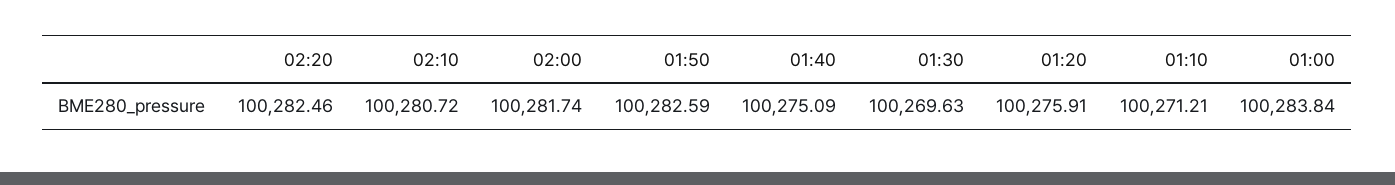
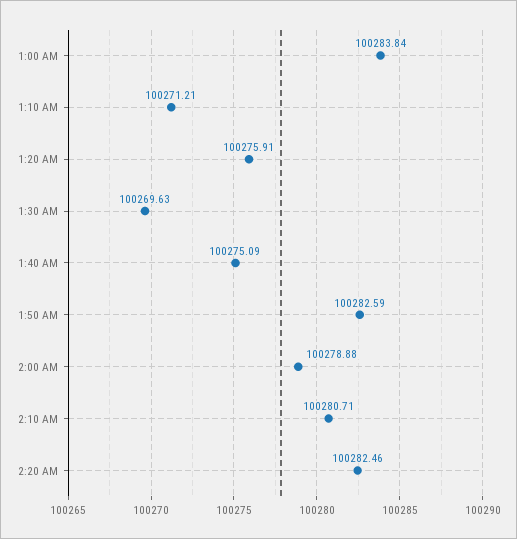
  {
    "02:20": 100282.46,
-   "02:10": 100280.72,
+   "02:10": 100280.71,
-   "02:00": 100281.74,
+   "02:00": 100278.88,
    "01:50": 100282.59,
    "01:40": 100275.09,
    "01:30": 100269.63,
    "01:20": 100275.91,
    "01:10": 100271.21,
    "01:00": 100283.84
  }

